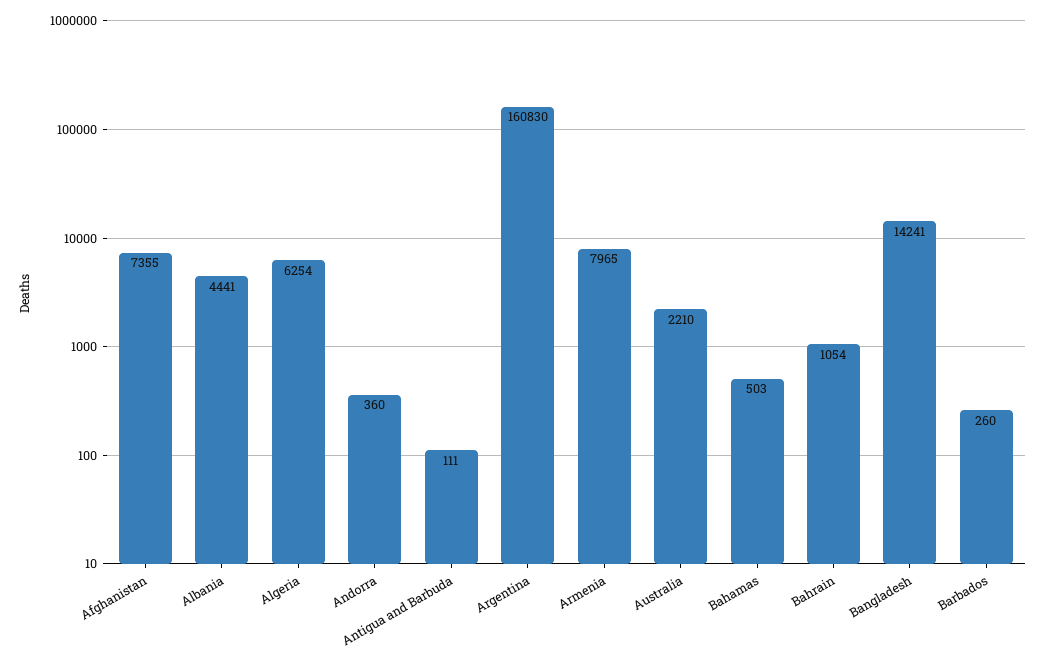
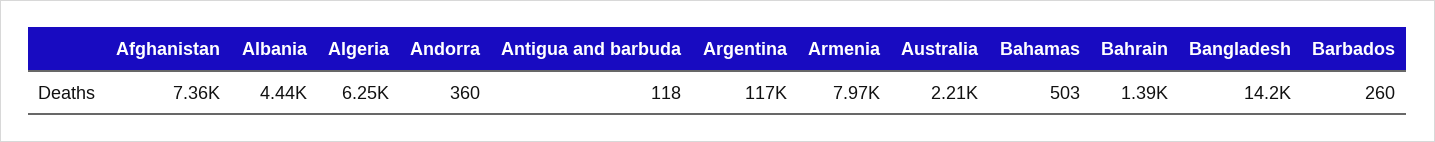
  {
    "Afghanistan": 7355,
    "Albania": 4441,
    "Algeria": 6254,
    "Andorra": 360,
-   "Antigua and Barbuda": 111,
+   "Antigua and Barbuda": 118,
-   "Argentina": 160830,
+   "Argentina": 117000,
    "Armenia": 7965,
    "Australia": 2210,
    "Bahamas": 503,
-   "Bahrain": 1054,
+   "Bahrain": 1390,
    "Bangladesh": 14241,
    "Barbados": 260
  }

